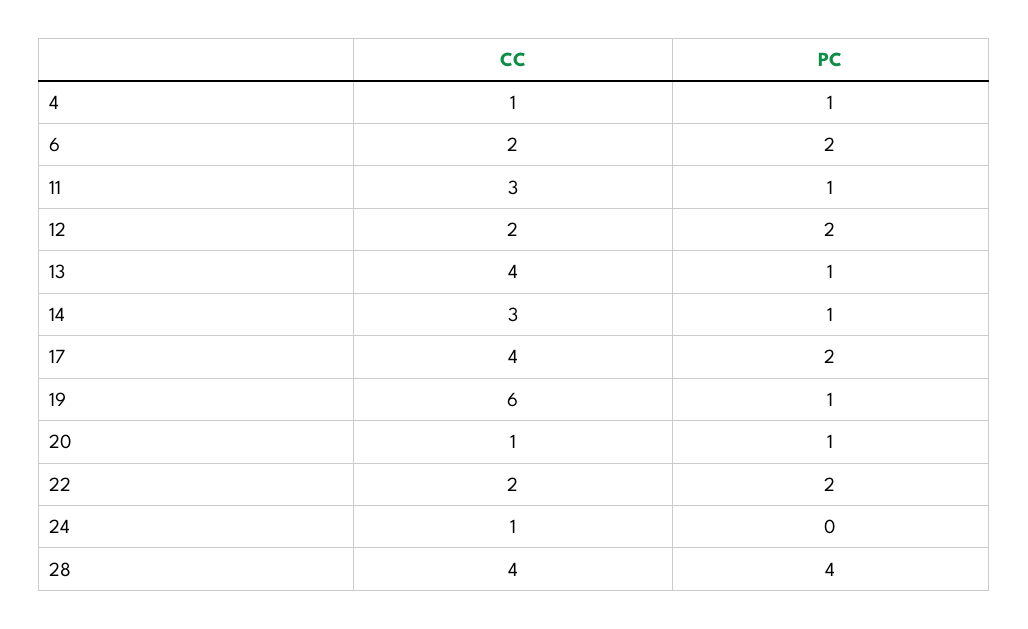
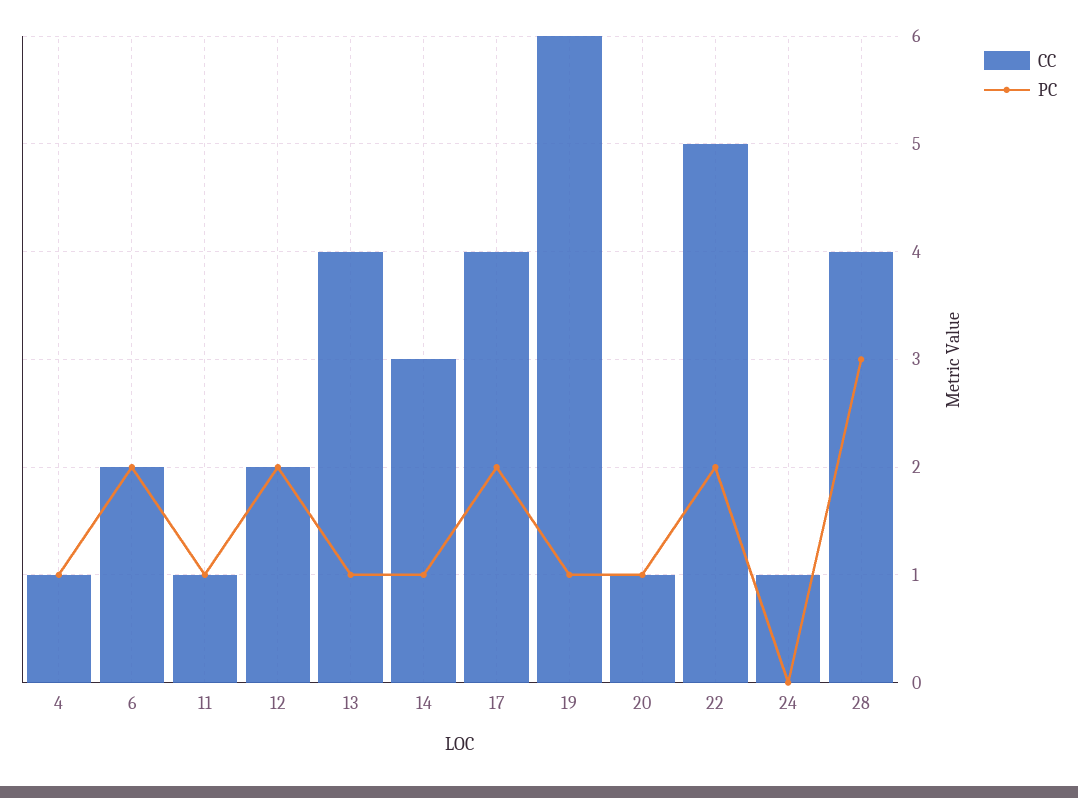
  {
    "CC": {
      "4": 1,
      "6": 2,
-     "11": 3,
+     "11": 1,
      "12": 2,
      "13": 4,
      "14": 3,
      "17": 4,
      "19": 6,
      "20": 1,
-     "22": 2,
+     "22": 5,
      "24": 1,
      "28": 4
    },
    "PC": {
      "4": 1,
      "6": 2,
      "11": 1,
      "12": 2,
      "13": 1,
      "14": 1,
      "17": 2,
      "19": 1,
      "20": 1,
      "22": 2,
      "24": 0,
-     "28": 4
+     "28": 3
    }
  }

